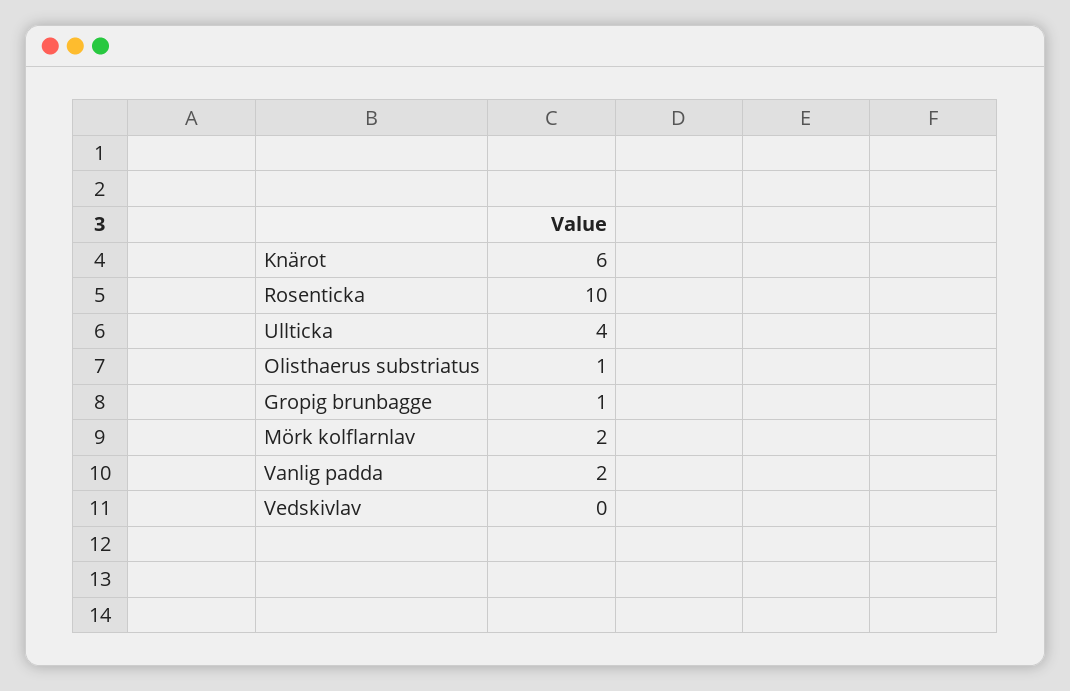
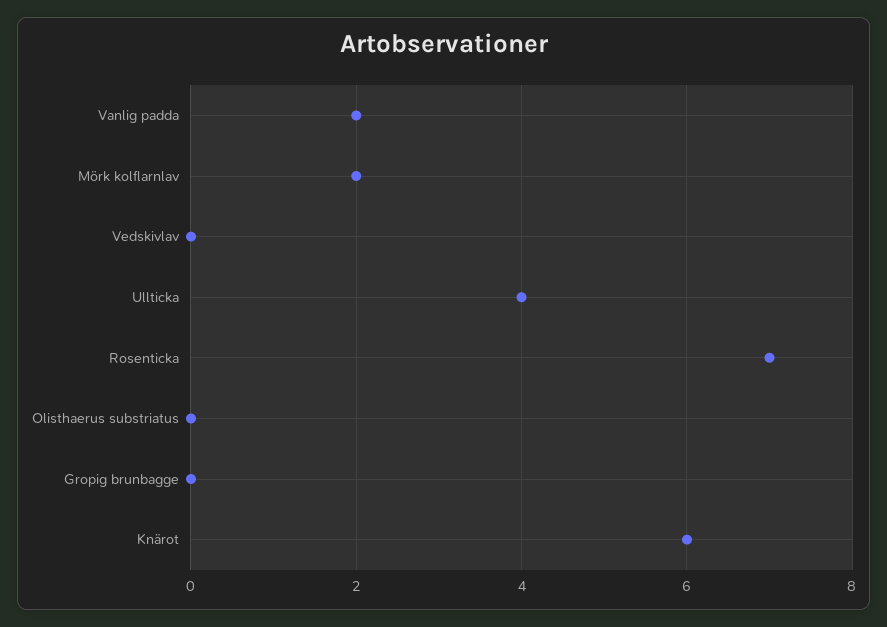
  {
    "Knärot": 6,
-   "Rosenticka": 10,
+   "Rosenticka": 7,
    "Ullticka": 4,
-   "Olisthaerus substriatus": 1,
+   "Olisthaerus substriatus": 0,
-   "Gropig brunbagge": 1,
+   "Gropig brunbagge": 0,
    "Mörk kolflarnlav": 2,
    "Vanlig padda": 2,
    "Vedskivlav": 0
  }

